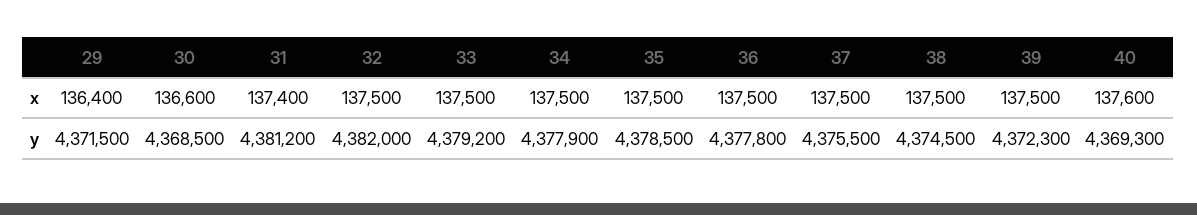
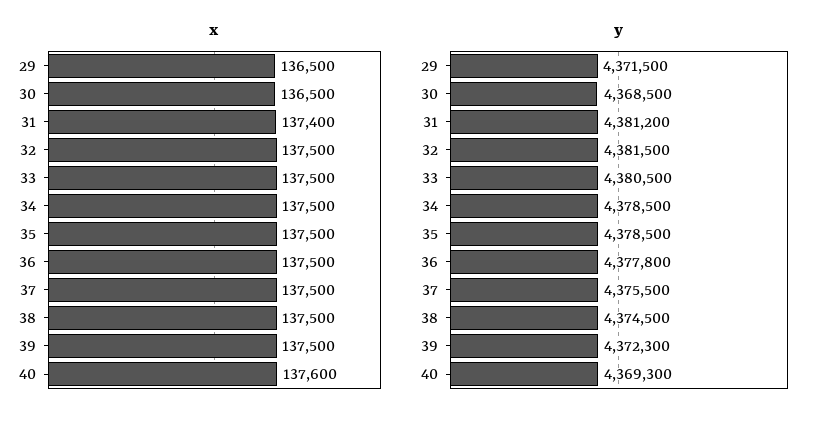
  {
    "x": {
-     "29": 136400,
+     "29": 136500,
-     "30": 136600,
+     "30": 136500,
      "31": 137400,
      "32": 137500,
      "33": 137500,
      "34": 137500,
      "35": 137500,
      "36": 137500,
      "37": 137500,
      "38": 137500,
      "39": 137500,
      "40": 137600
    },
    "y": {
      "29": 4371500,
      "30": 4368500,
      "31": 4381200,
-     "32": 4382000,
+     "32": 4381500,
-     "33": 4379200,
+     "33": 4380500,
-     "34": 4377900,
+     "34": 4378500,
      "35": 4378500,
      "36": 4377800,
      "37": 4375500,
      "38": 4374500,
      "39": 4372300,
      "40": 4369300
    }
  }

